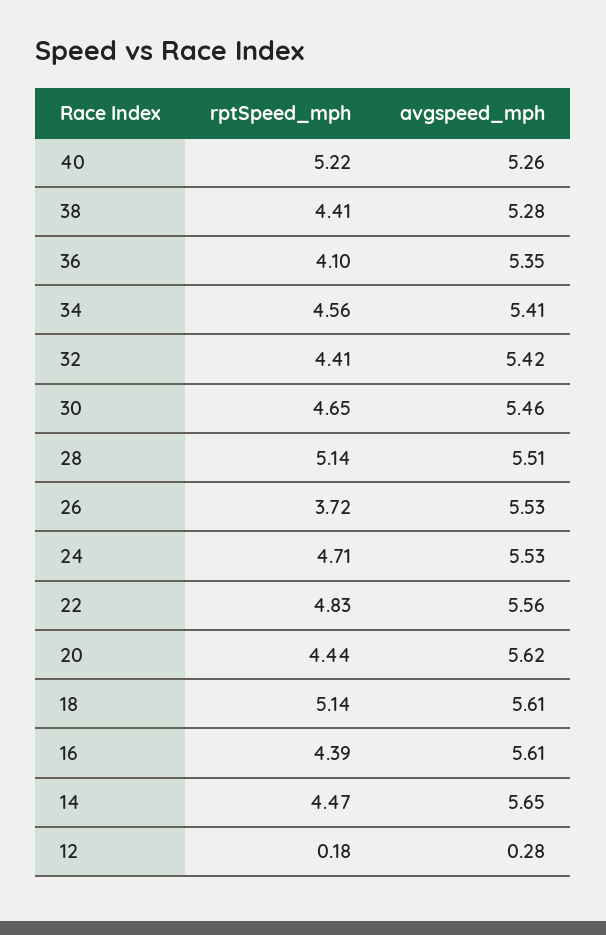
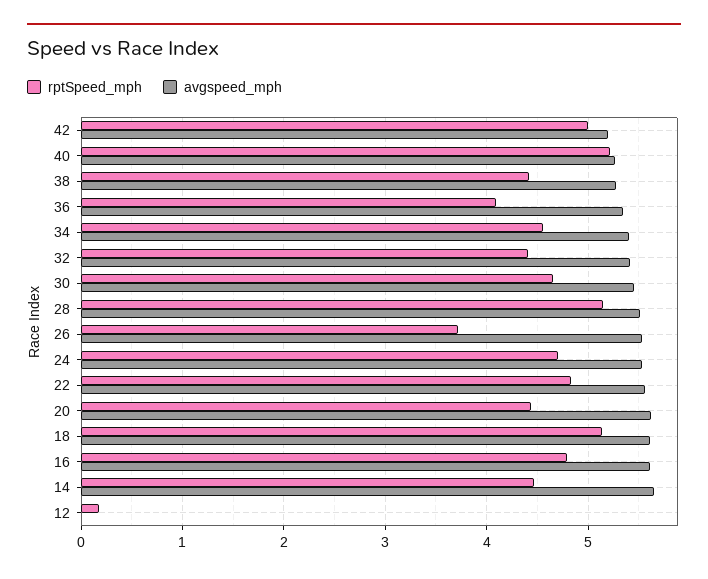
  {
    "rptSpeed_mph": {
      "40": 5.22,
      "38": 4.41,
      "36": 4.1,
      "34": 4.56,
      "32": 4.41,
      "30": 4.65,
      "28": 5.14,
      "26": 3.72,
      "24": 4.71,
      "22": 4.83,
      "20": 4.44,
      "18": 5.14,
-     "16": 4.39,
+     "16": 4.8,
      "14": 4.47,
-     "12": 0.18
+     "12": 0.18,
+     "42": 5
    },
    "avgspeed_mph": {
      "40": 5.26,
      "38": 5.28,
      "36": 5.35,
      "34": 5.41,
      "32": 5.42,
      "30": 5.46,
      "28": 5.51,
      "26": 5.53,
      "24": 5.53,
      "22": 5.56,
      "20": 5.62,
      "18": 5.61,
      "16": 5.61,
      "14": 5.65,
-     "12": 0.28
+     "12": 0,
+     "42": 5.2
    }
  }

